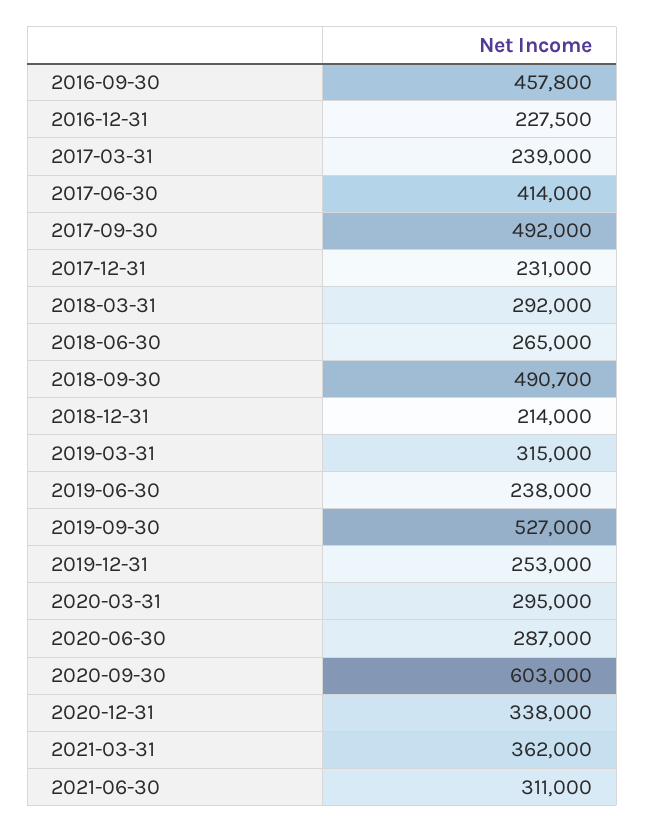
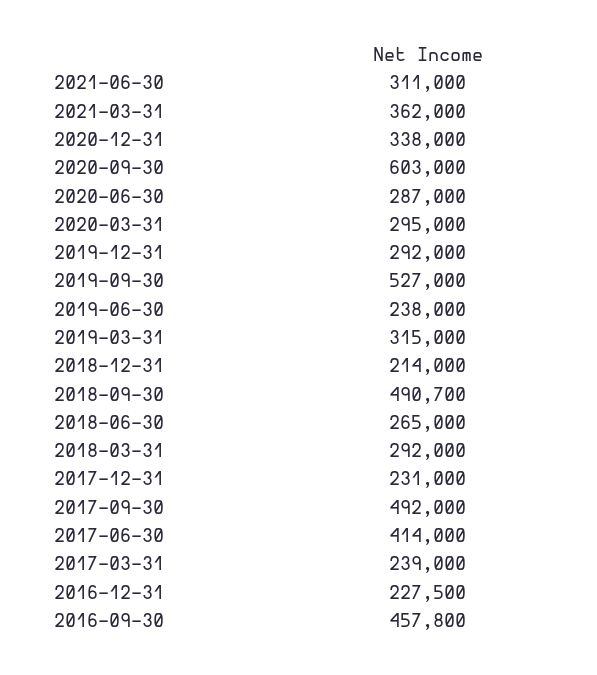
  {
    "2016-09-30": 457800,
    "2016-12-31": 227500,
    "2017-03-31": 239000,
    "2017-06-30": 414000,
    "2017-09-30": 492000,
    "2017-12-31": 231000,
    "2018-03-31": 292000,
    "2018-06-30": 265000,
    "2018-09-30": 490700,
    "2018-12-31": 214000,
    "2019-03-31": 315000,
    "2019-06-30": 238000,
    "2019-09-30": 527000,
-   "2019-12-31": 253000,
+   "2019-12-31": 292000,
    "2020-03-31": 295000,
    "2020-06-30": 287000,
    "2020-09-30": 603000,
    "2020-12-31": 338000,
    "2021-03-31": 362000,
    "2021-06-30": 311000
  }

